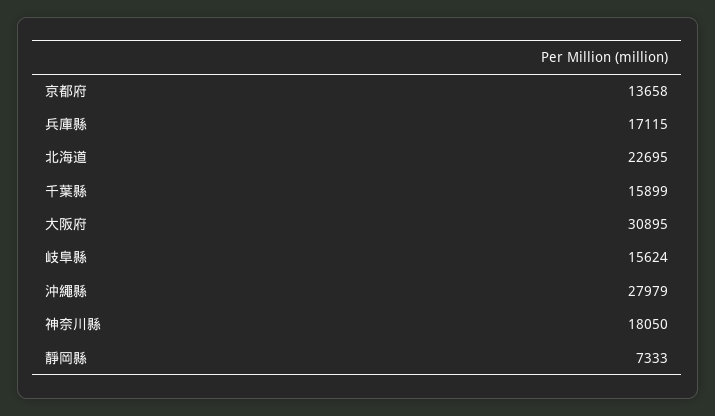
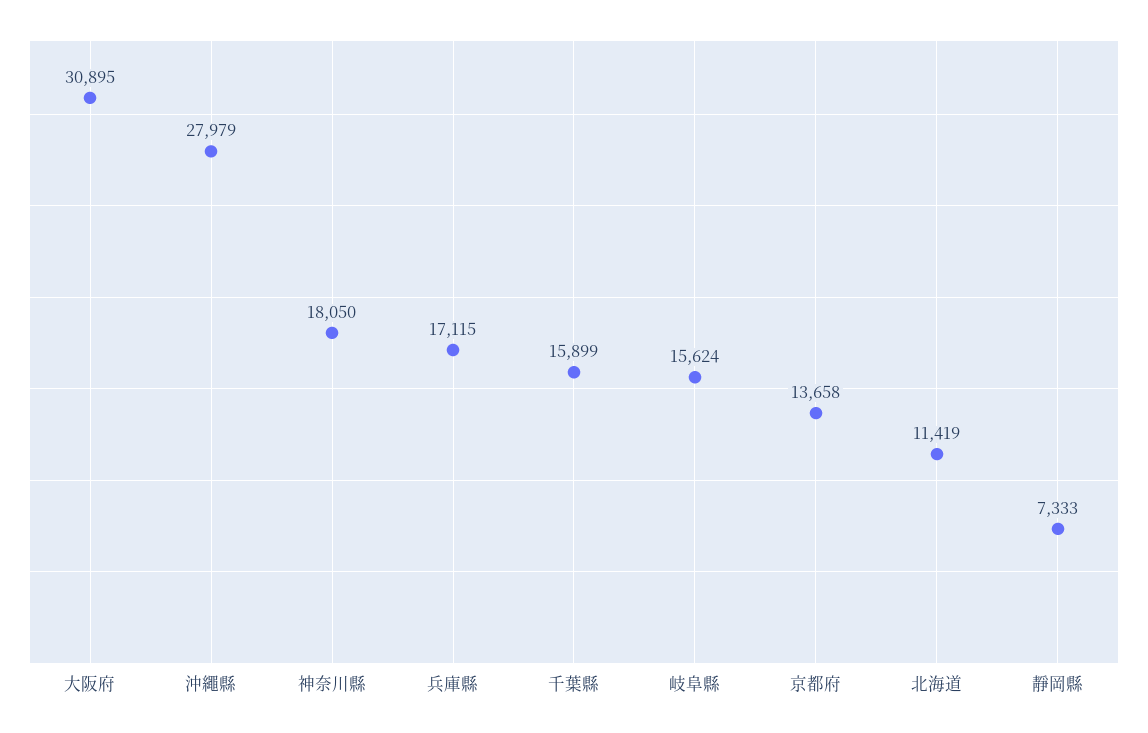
  {
    "京都府": 13658,
    "兵庫縣": 17115,
-   "北海道": 22695,
+   "北海道": 11419,
    "千葉縣": 15899,
    "大阪府": 30895,
    "岐阜縣": 15624,
    "沖繩縣": 27979,
    "神奈川縣": 18050,
    "靜岡縣": 7333
  }

